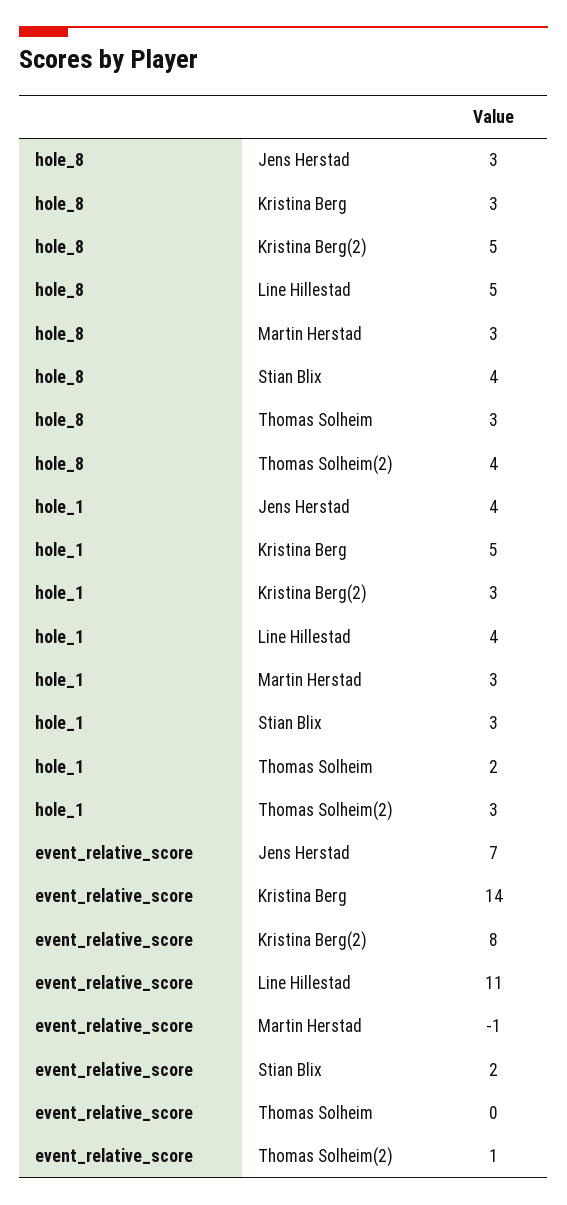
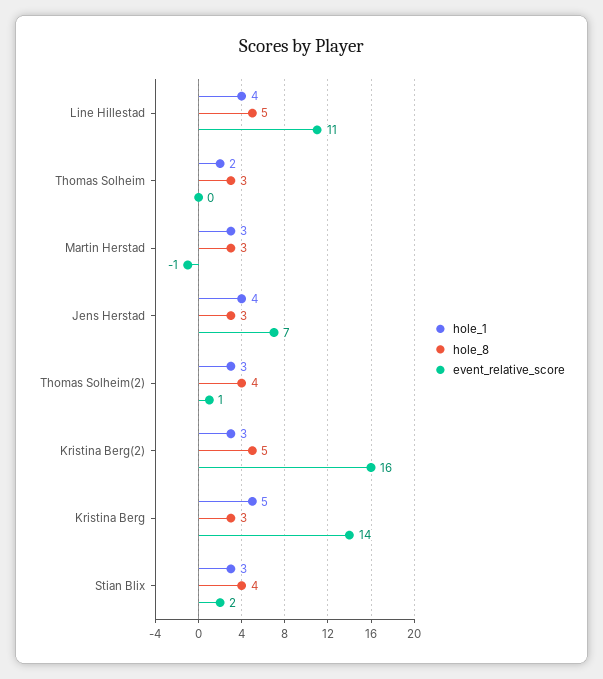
  {
    "hole_8": {
      "Jens Herstad": 3,
      "Kristina Berg": 3,
      "Kristina Berg(2)": 5,
      "Line Hillestad": 5,
      "Martin Herstad": 3,
      "Stian Blix": 4,
      "Thomas Solheim": 3,
      "Thomas Solheim(2)": 4
    },
    "hole_1": {
      "Jens Herstad": 4,
      "Kristina Berg": 5,
      "Kristina Berg(2)": 3,
      "Line Hillestad": 4,
      "Martin Herstad": 3,
      "Stian Blix": 3,
      "Thomas Solheim": 2,
      "Thomas Solheim(2)": 3
    },
    "event_relative_score": {
      "Jens Herstad": 7,
      "Kristina Berg": 14,
-     "Kristina Berg(2)": 8,
+     "Kristina Berg(2)": 16,
      "Line Hillestad": 11,
      "Martin Herstad": -1,
      "Stian Blix": 2,
      "Thomas Solheim": 0,
      "Thomas Solheim(2)": 1
    }
  }

